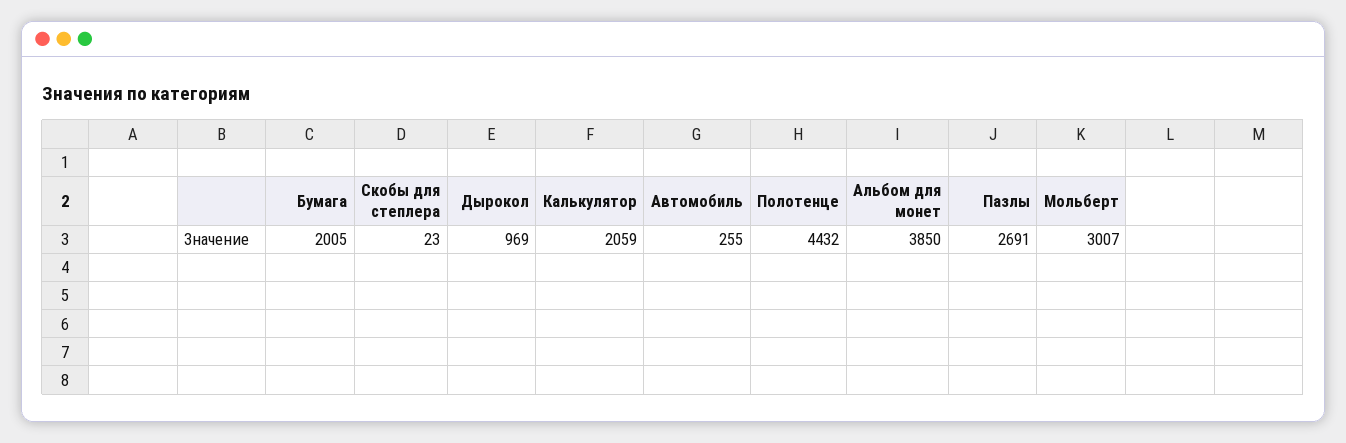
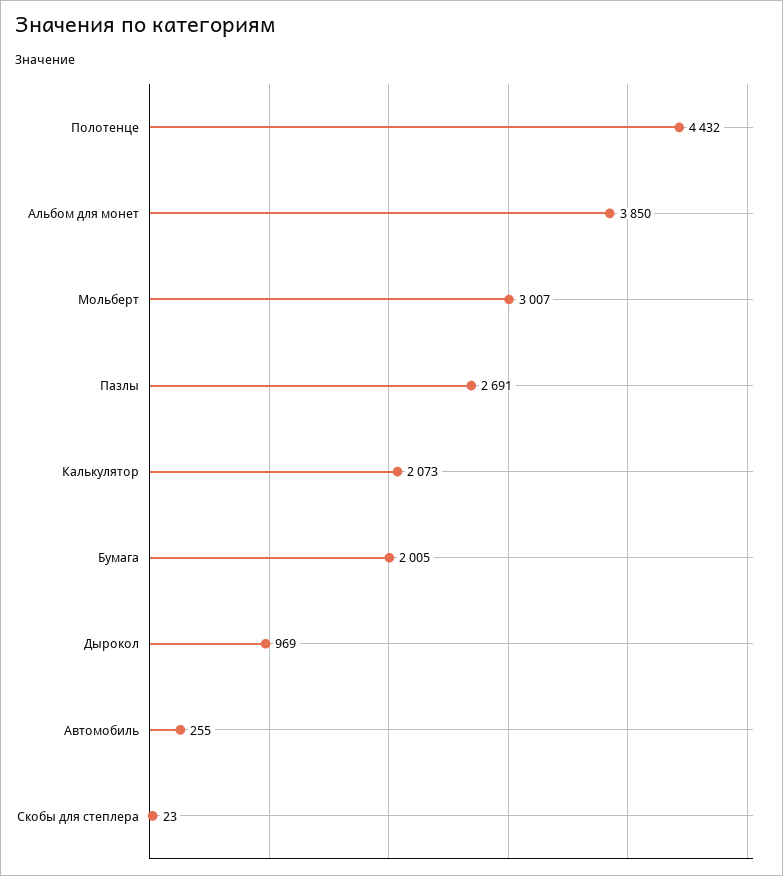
  {
    "Бумага": 2005,
    "Скобы для степлера": 23,
    "Дырокол": 969,
-   "Калькулятор": 2059,
+   "Калькулятор": 2073,
    "Автомобиль": 255,
    "Полотенце": 4432,
    "Альбом для монет": 3850,
    "Пазлы": 2691,
    "Мольберт": 3007
  }

